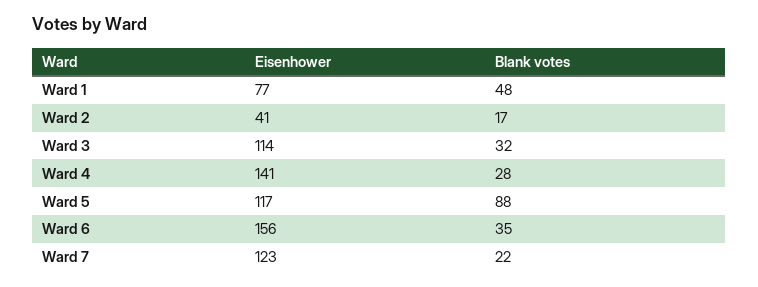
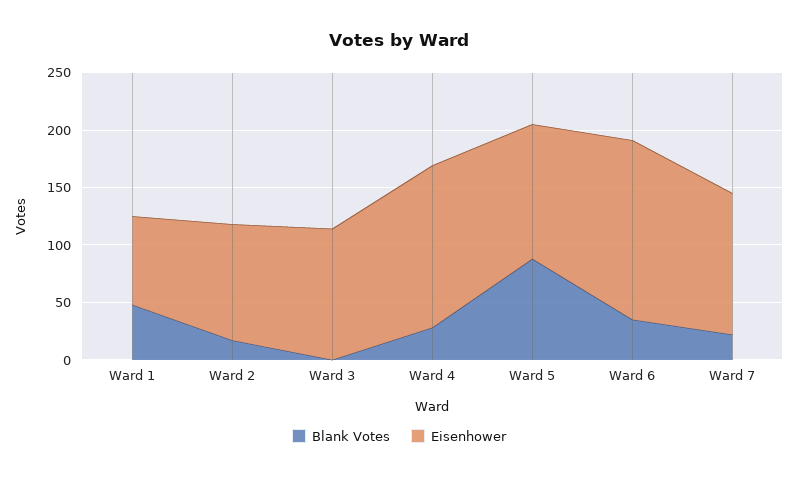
  {
    "Eisenhower": {
      "Ward 1": 77,
-     "Ward 2": 41,
+     "Ward 2": 100,
      "Ward 3": 114,
      "Ward 4": 141,
      "Ward 5": 117,
      "Ward 6": 156,
      "Ward 7": 123
    },
    "Blank votes": {
      "Ward 1": 48,
      "Ward 2": 17,
-     "Ward 3": 32,
+     "Ward 3": 0,
      "Ward 4": 28,
      "Ward 5": 88,
      "Ward 6": 35,
      "Ward 7": 22
    }
  }

